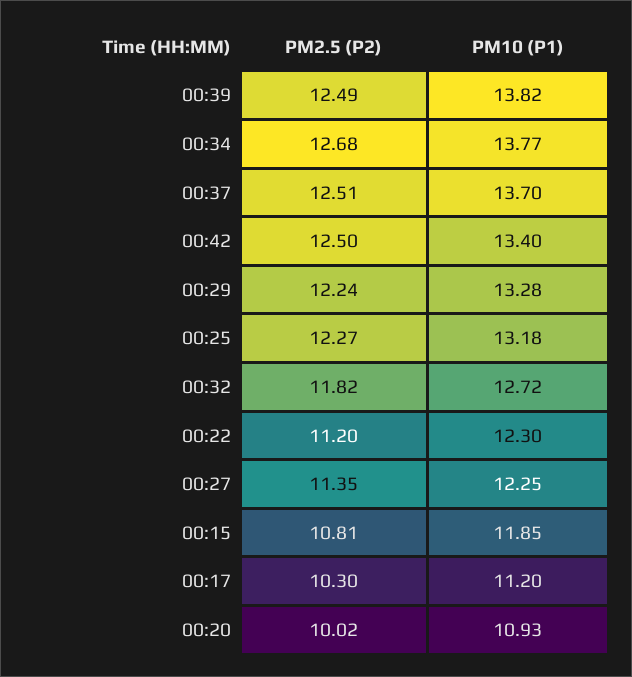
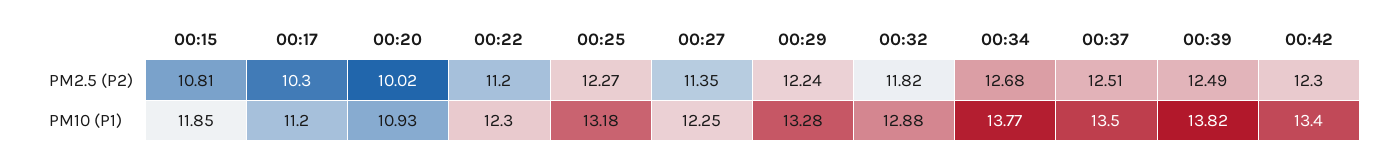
  {
    "PM2.5 (P2)": {
      "00:39": 12.49,
      "00:34": 12.68,
      "00:37": 12.51,
-     "00:42": 12.5,
+     "00:42": 12.3,
      "00:29": 12.24,
      "00:25": 12.27,
      "00:32": 11.82,
      "00:22": 11.2,
      "00:27": 11.35,
      "00:15": 10.81,
      "00:17": 10.3,
      "00:20": 10.02
    },
    "PM10 (P1)": {
      "00:39": 13.82,
      "00:34": 13.77,
-     "00:37": 13.7,
+     "00:37": 13.5,
      "00:42": 13.4,
      "00:29": 13.28,
      "00:25": 13.18,
-     "00:32": 12.72,
+     "00:32": 12.88,
      "00:22": 12.3,
      "00:27": 12.25,
      "00:15": 11.85,
      "00:17": 11.2,
      "00:20": 10.93
    }
  }

